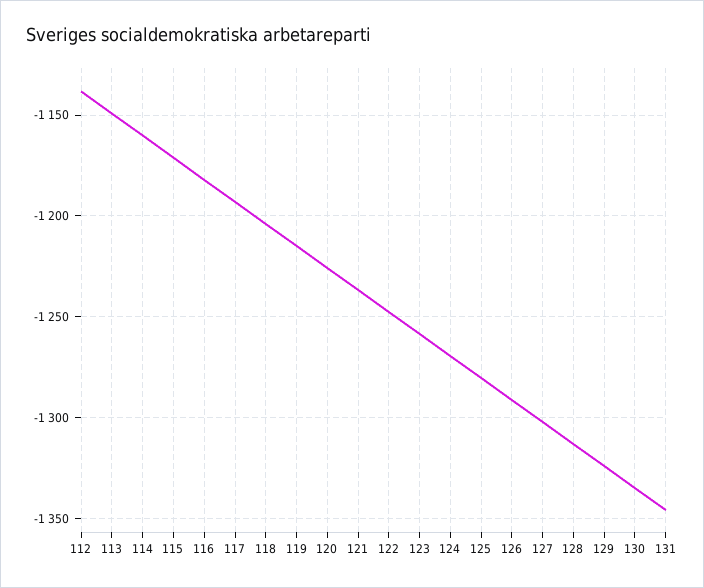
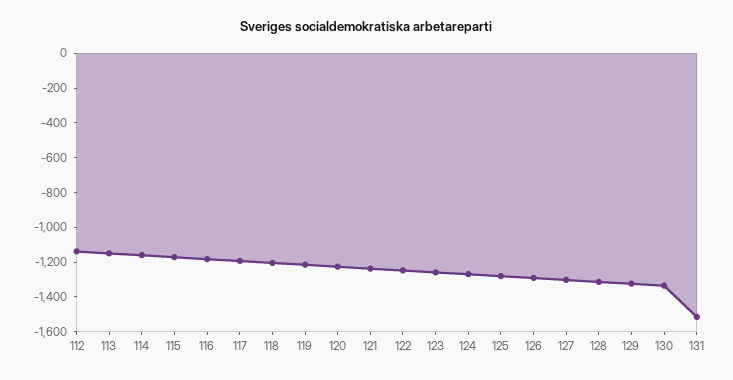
  {
    "112": -1140,
    "113": -1150,
    "114": -1160,
    "115": -1170,
    "116": -1180,
    "117": -1195,
    "118": -1205,
    "119": -1215,
    "120": -1225,
    "121": -1235,
    "122": -1250,
    "123": -1260,
    "124": -1270,
    "125": -1280,
    "126": -1290,
    "127": -1300,
    "128": -1315,
    "129": -1325,
    "130": -1335,
-   "131": -1345
+   "131": -1500
  }

